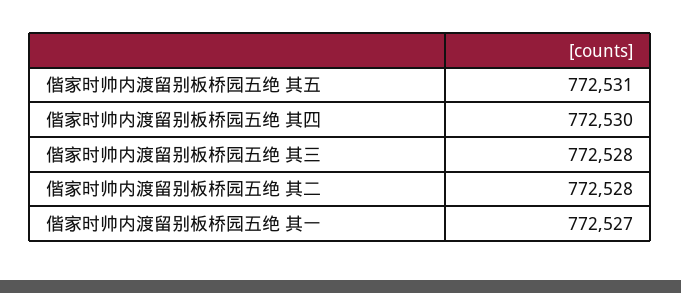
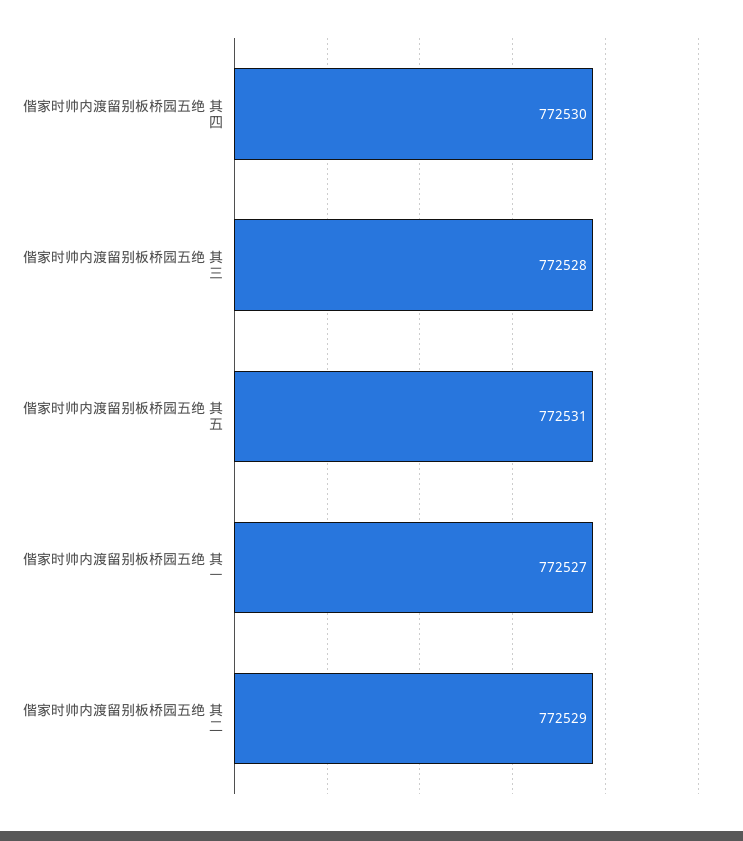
  {
    "偕家时帅内渡留别板桥园五绝 其五": 772531,
    "偕家时帅内渡留别板桥园五绝 其四": 772530,
    "偕家时帅内渡留别板桥园五绝 其三": 772528,
-   "偕家时帅内渡留别板桥园五绝 其二": 772528,
+   "偕家时帅内渡留别板桥园五绝 其二": 772529,
    "偕家时帅内渡留别板桥园五绝 其一": 772527
  }

